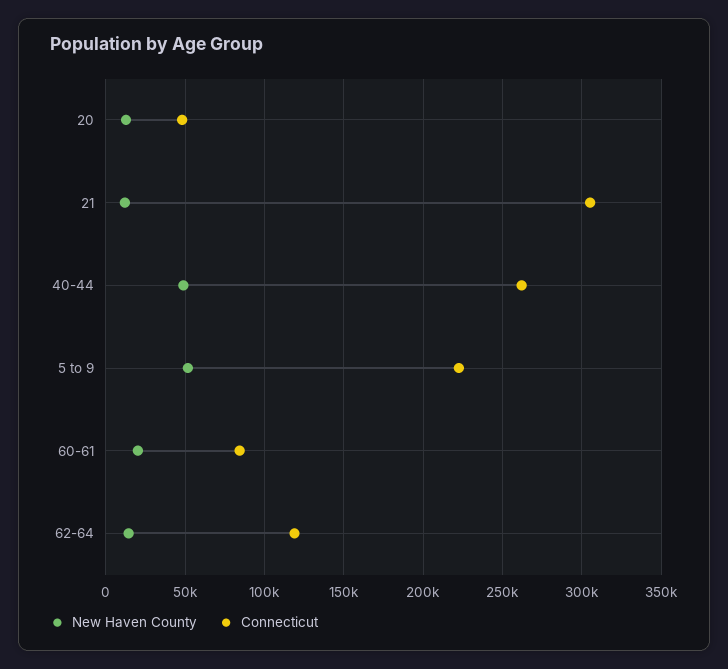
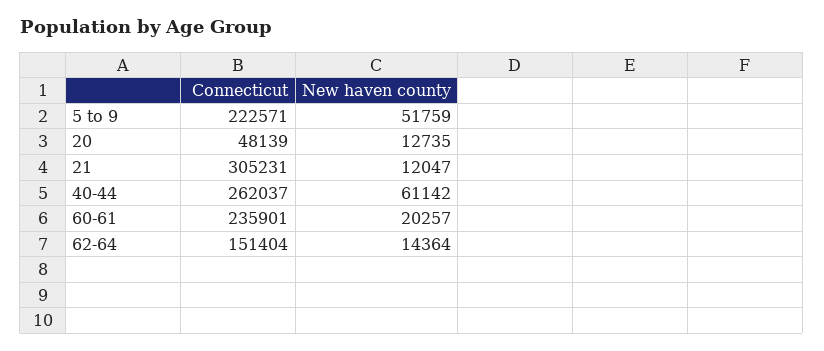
  {
    "New Haven County": {
      "20": 12735,
      "21": 12047,
-     "40-44": 50000,
+     "40-44": 61142,
      "5 to 9": 51759,
      "60-61": 20257,
      "62-64": 14364
    },
    "Connecticut": {
      "20": 48139,
      "21": 305231,
      "40-44": 262037,
      "5 to 9": 222571,
-     "60-61": 85000,
+     "60-61": 235901,
-     "62-64": 120000
+     "62-64": 151404
    }
  }

